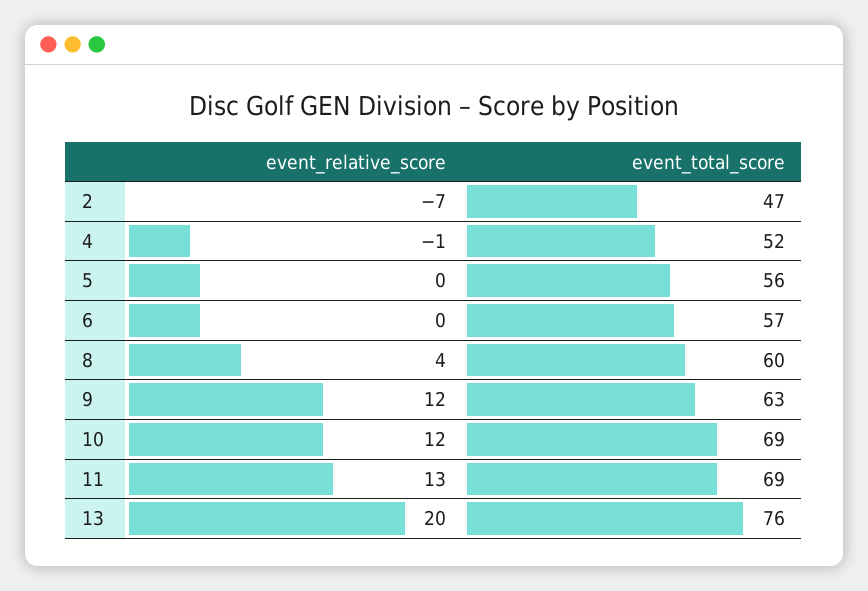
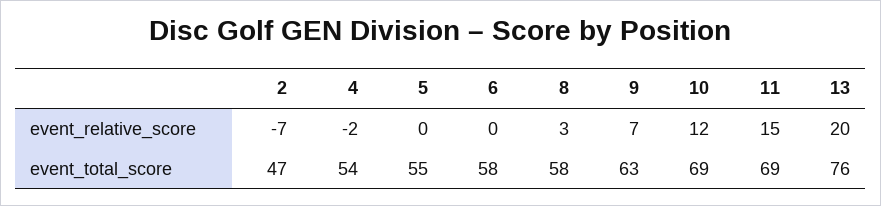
  {
    "event_relative_score": {
      "2": -7,
-     "4": -1,
+     "4": -2,
      "5": 0,
      "6": 0,
-     "8": 4,
+     "8": 3,
-     "9": 12,
+     "9": 7,
      "10": 12,
-     "11": 13,
+     "11": 15,
      "13": 20
    },
    "event_total_score": {
      "2": 47,
-     "4": 52,
+     "4": 54,
-     "5": 56,
+     "5": 55,
-     "6": 57,
+     "6": 58,
-     "8": 60,
+     "8": 58,
      "9": 63,
      "10": 69,
      "11": 69,
      "13": 76
    }
  }

